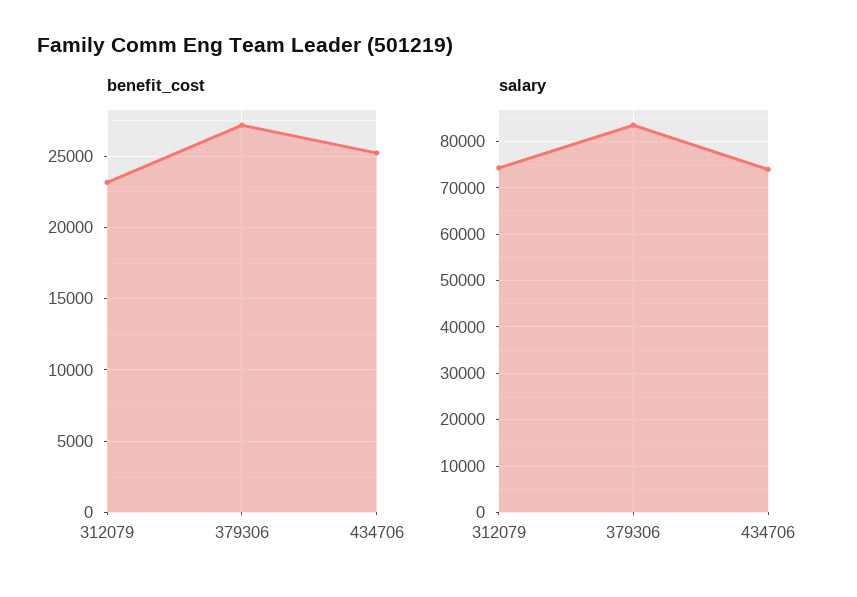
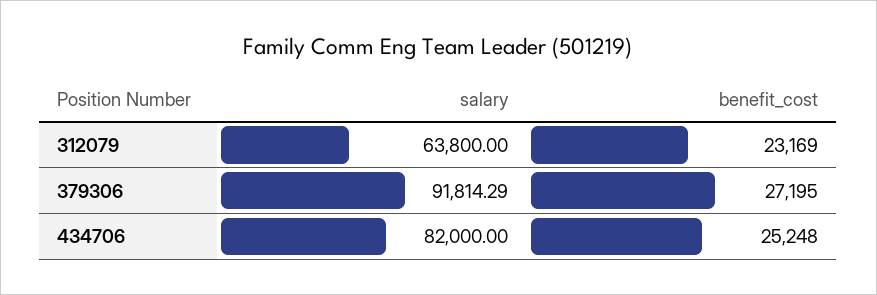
  {
    "benefit_cost": {
      "312079": 23169,
      "379306": 27195,
      "434706": 25248
    },
    "salary": {
-     "312079": 74000,
+     "312079": 63800,
-     "379306": 84000,
+     "379306": 91814.29,
-     "434706": 74000
+     "434706": 82000
    }
  }

